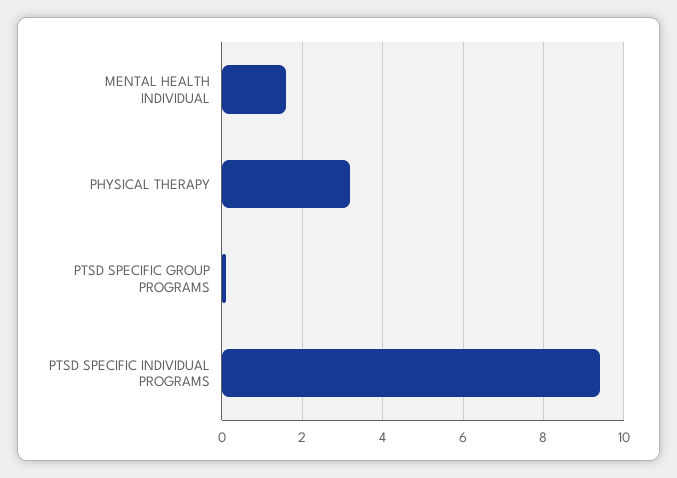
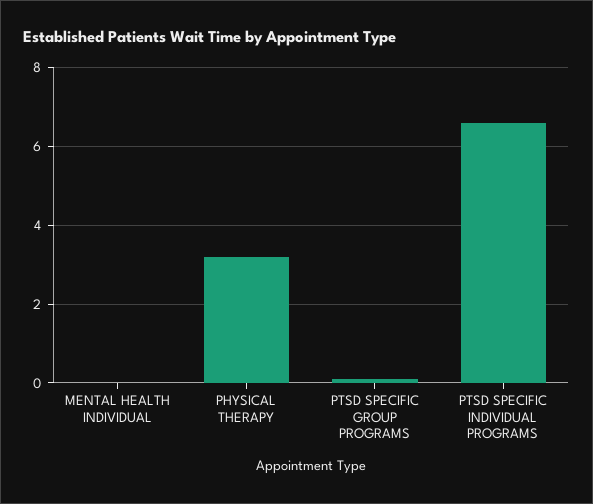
  {
-   "MENTAL HEALTH INDIVIDUAL": 1.5,
+   "MENTAL HEALTH INDIVIDUAL": 0,
    "PHYSICAL THERAPY": 3,
    "PTSD SPECIFIC GROUP PROGRAMS": 0,
-   "PTSD SPECIFIC INDIVIDUAL PROGRAMS": 9.5
+   "PTSD SPECIFIC INDIVIDUAL PROGRAMS": 6.5
  }

